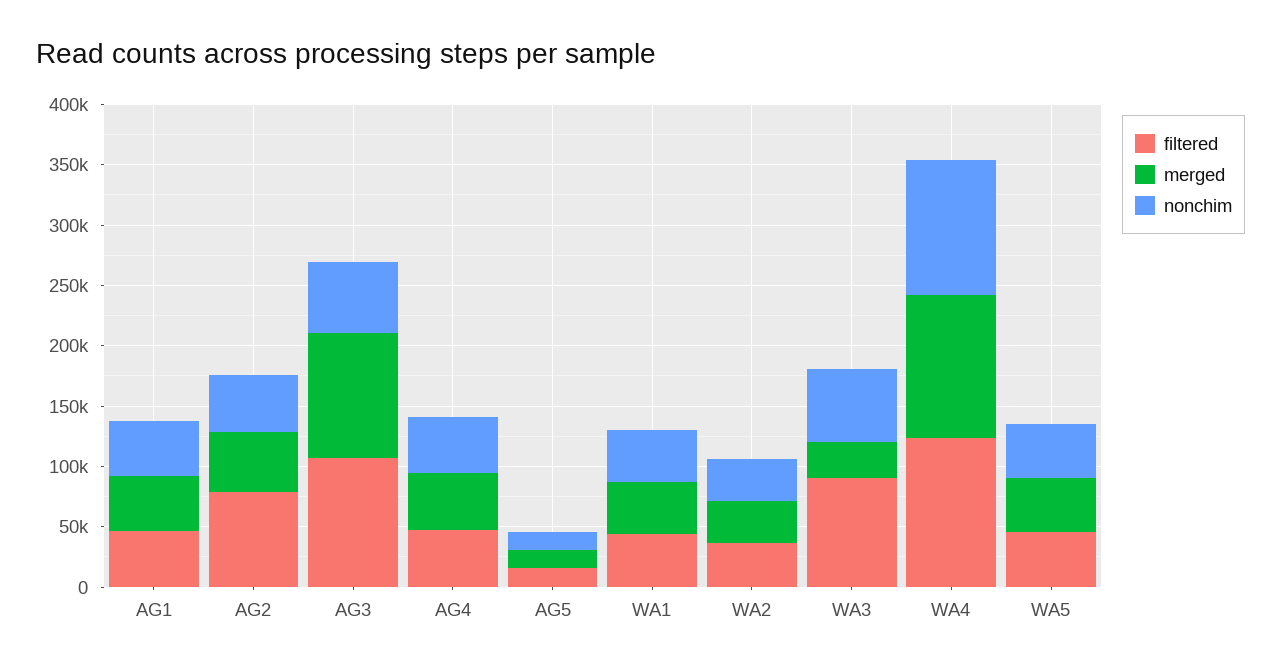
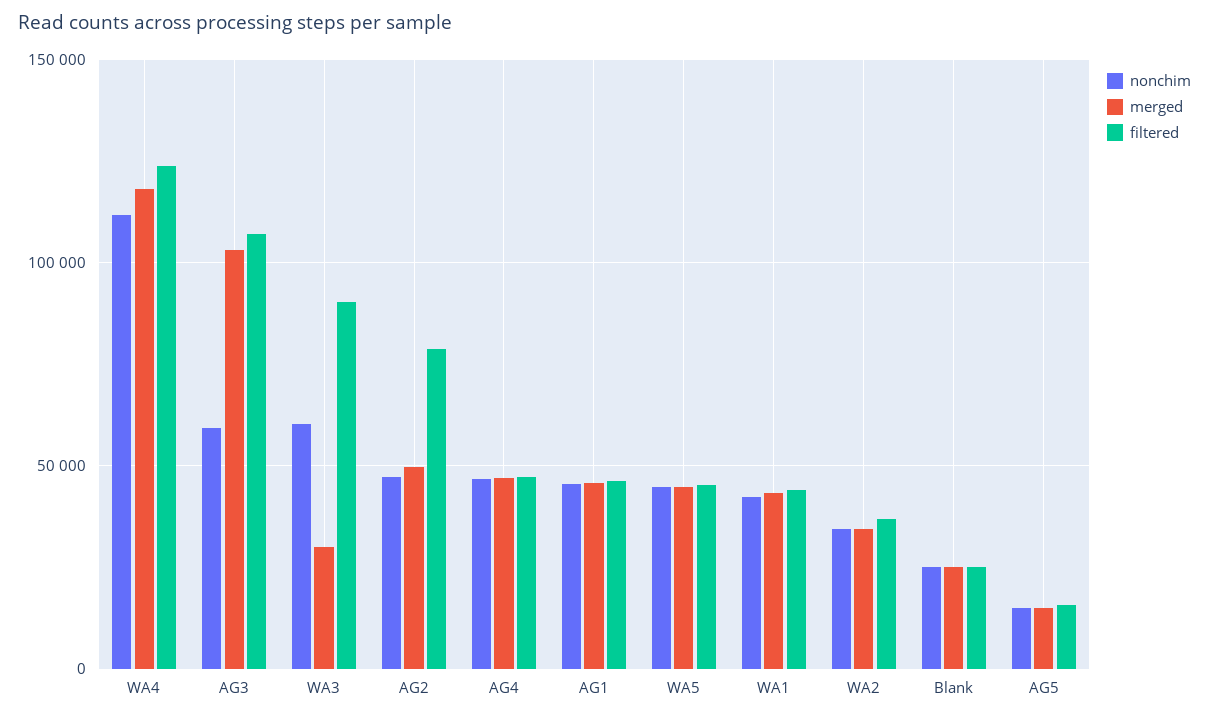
  {
    "filtered": {
      "AG1": 45000,
      "AG2": 80000,
      "AG3": 105000,
      "AG4": 45000,
      "AG5": 15000,
      "WA1": 45000,
      "WA2": 35000,
      "WA3": 90000,
      "WA4": 125000,
-     "WA5": 45000
+     "WA5": 45000,
+     "Blank": 25000
    },
    "merged": {
      "AG1": 45000,
      "AG2": 50000,
      "AG3": 105000,
      "AG4": 45000,
      "AG5": 15000,
      "WA1": 45000,
      "WA2": 35000,
      "WA3": 30000,
      "WA4": 120000,
-     "WA5": 45000
+     "WA5": 45000,
+     "Blank": 25000
    },
    "nonchim": {
      "AG1": 45000,
      "AG2": 45000,
      "AG3": 60000,
      "AG4": 45000,
      "AG5": 15000,
      "WA1": 40000,
      "WA2": 35000,
      "WA3": 60000,
      "WA4": 110000,
-     "WA5": 45000
+     "WA5": 45000,
+     "Blank": 25000
    }
  }

